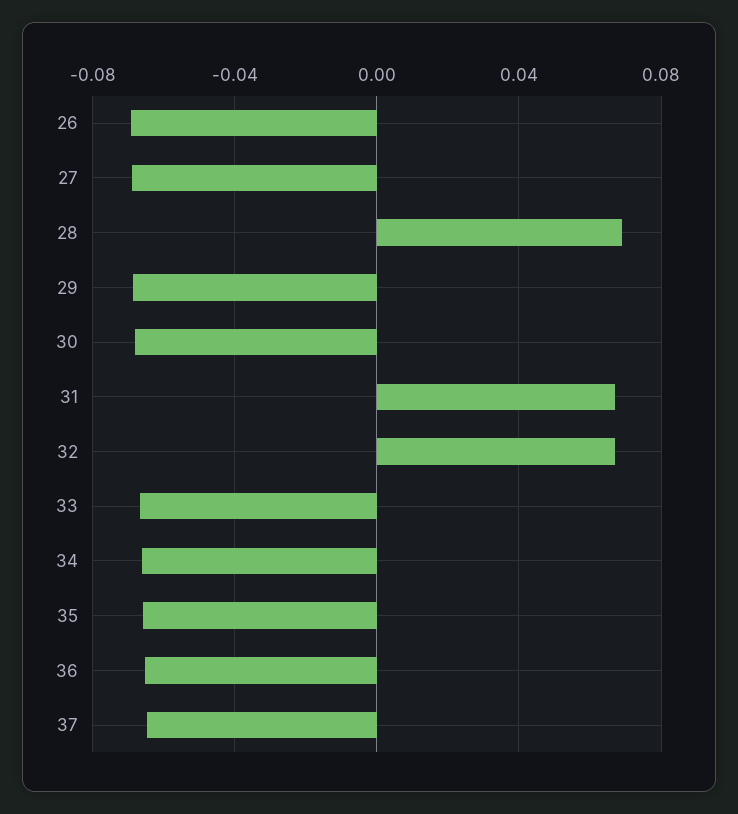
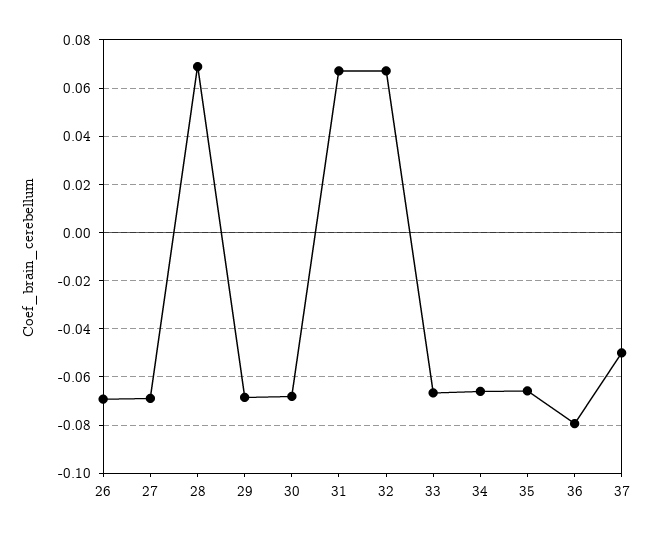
  {
    "26": -0.07,
    "27": -0.07,
    "28": 0.07,
    "29": -0.0675,
    "30": -0.0675,
    "31": 0.0675,
    "32": 0.0675,
    "33": -0.0675,
    "34": -0.065,
    "35": -0.065,
-   "36": -0.065,
+   "36": -0.08,
-   "37": -0.065
+   "37": -0.05
  }

